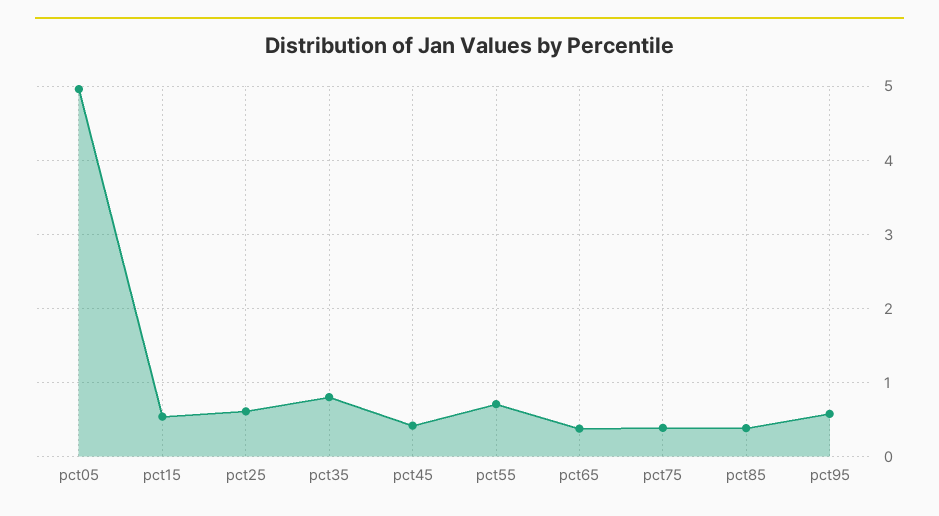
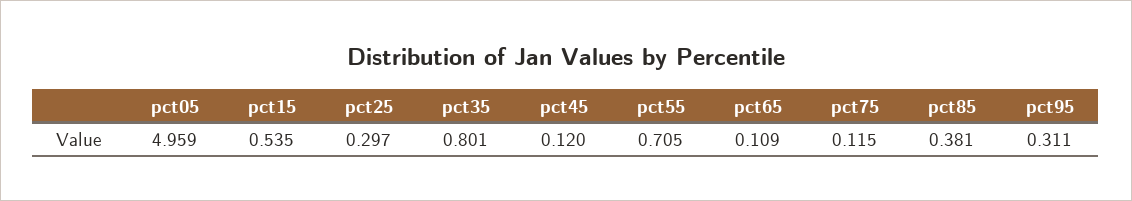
  {
    "pct05": 4.959,
    "pct15": 0.535,
-   "pct25": 0.6,
+   "pct25": 0.297,
    "pct35": 0.801,
-   "pct45": 0.4,
+   "pct45": 0.12,
    "pct55": 0.705,
-   "pct65": 0.4,
+   "pct65": 0.109,
-   "pct75": 0.4,
+   "pct75": 0.115,
    "pct85": 0.381,
-   "pct95": 0.6
+   "pct95": 0.311
  }

